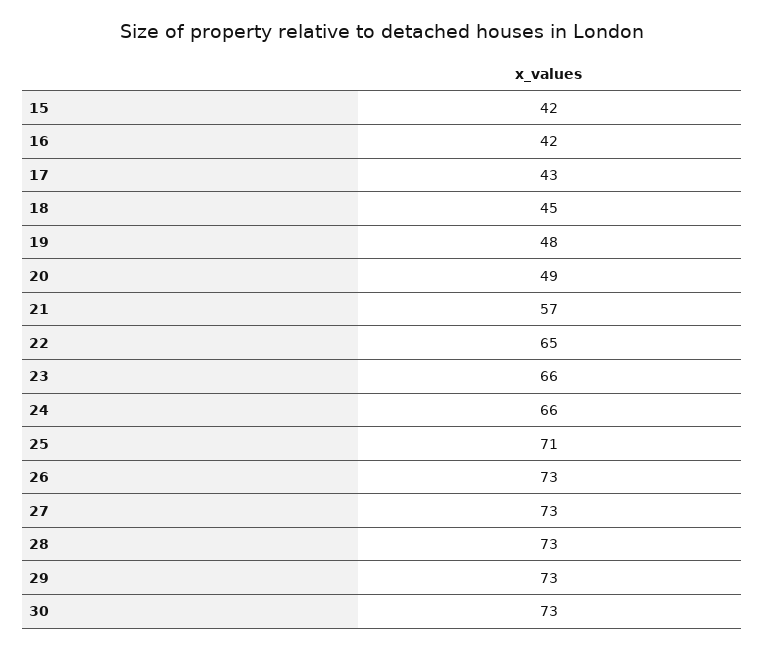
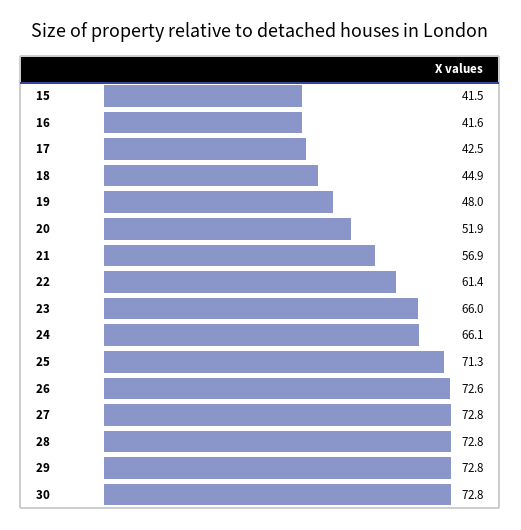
  {
    "15": 41.5,
    "16": 41.6,
    "17": 42.5,
    "18": 44.9,
    "19": 48,
-   "20": 49,
+   "20": 51.9,
    "21": 56.9,
-   "22": 65,
+   "22": 61.4,
    "23": 66,
    "24": 66.1,
    "25": 71.3,
    "26": 72.6,
    "27": 72.8,
    "28": 72.8,
    "29": 72.8,
    "30": 72.8
  }

